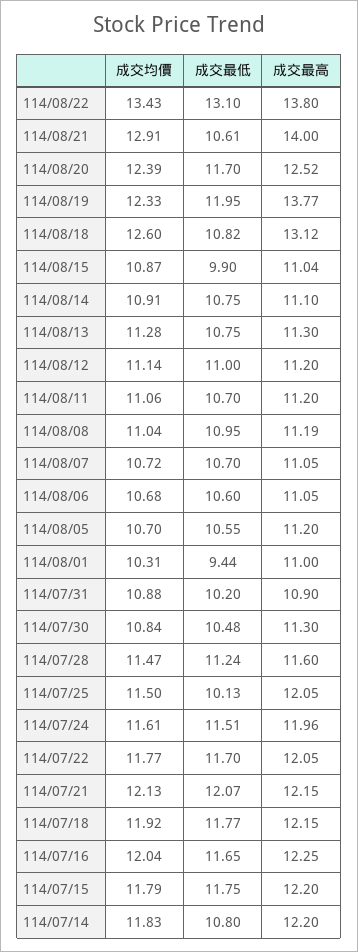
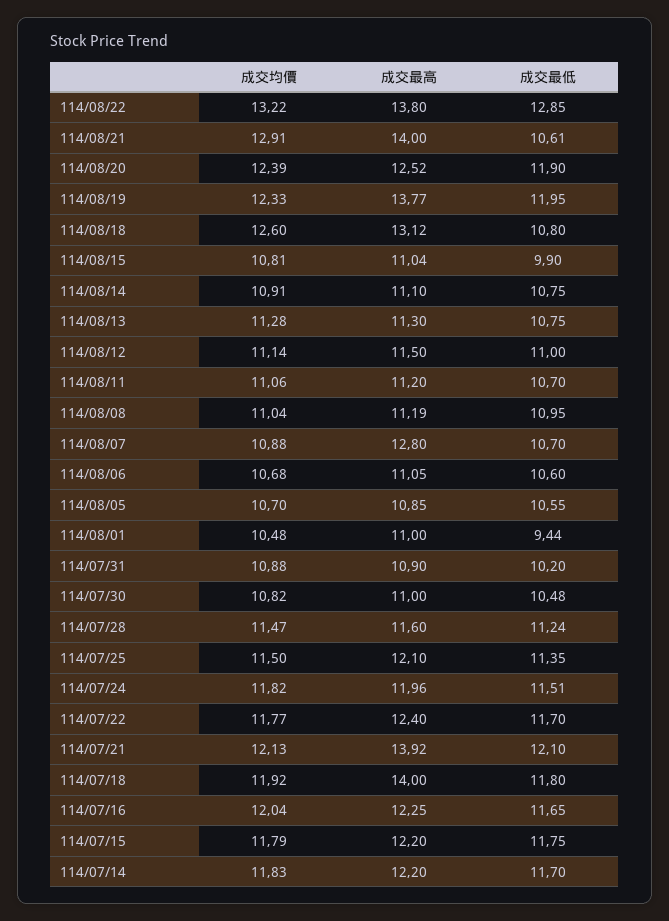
  {
    "成交均價": {
-     "114/08/22": 13.43,
+     "114/08/22": 13.22,
      "114/08/21": 12.91,
      "114/08/20": 12.39,
      "114/08/19": 12.33,
      "114/08/18": 12.6,
-     "114/08/15": 10.87,
+     "114/08/15": 10.81,
      "114/08/14": 10.91,
      "114/08/13": 11.28,
      "114/08/12": 11.14,
      "114/08/11": 11.06,
      "114/08/08": 11.04,
-     "114/08/07": 10.72,
+     "114/08/07": 10.88,
      "114/08/06": 10.68,
      "114/08/05": 10.7,
-     "114/08/01": 10.31,
+     "114/08/01": 10.48,
      "114/07/31": 10.88,
-     "114/07/30": 10.84,
+     "114/07/30": 10.82,
      "114/07/28": 11.47,
      "114/07/25": 11.5,
-     "114/07/24": 11.61,
+     "114/07/24": 11.82,
      "114/07/22": 11.77,
      "114/07/21": 12.13,
      "114/07/18": 11.92,
      "114/07/16": 12.04,
      "114/07/15": 11.79,
      "114/07/14": 11.83
    },
    "成交最低": {
-     "114/08/22": 13.1,
+     "114/08/22": 12.85,
      "114/08/21": 10.61,
-     "114/08/20": 11.7,
+     "114/08/20": 11.9,
      "114/08/19": 11.95,
-     "114/08/18": 10.82,
+     "114/08/18": 10.8,
      "114/08/15": 9.9,
      "114/08/14": 10.75,
      "114/08/13": 10.75,
      "114/08/12": 11,
      "114/08/11": 10.7,
      "114/08/08": 10.95,
      "114/08/07": 10.7,
      "114/08/06": 10.6,
      "114/08/05": 10.55,
      "114/08/01": 9.44,
      "114/07/31": 10.2,
      "114/07/30": 10.48,
      "114/07/28": 11.24,
-     "114/07/25": 10.13,
+     "114/07/25": 11.35,
      "114/07/24": 11.51,
      "114/07/22": 11.7,
-     "114/07/21": 12.07,
+     "114/07/21": 12.1,
-     "114/07/18": 11.77,
+     "114/07/18": 11.8,
      "114/07/16": 11.65,
      "114/07/15": 11.75,
-     "114/07/14": 10.8
+     "114/07/14": 11.7
    },
    "成交最高": {
      "114/08/22": 13.8,
      "114/08/21": 14,
      "114/08/20": 12.52,
      "114/08/19": 13.77,
      "114/08/18": 13.12,
      "114/08/15": 11.04,
      "114/08/14": 11.1,
      "114/08/13": 11.3,
-     "114/08/12": 11.2,
+     "114/08/12": 11.5,
      "114/08/11": 11.2,
      "114/08/08": 11.19,
-     "114/08/07": 11.05,
+     "114/08/07": 12.8,
      "114/08/06": 11.05,
-     "114/08/05": 11.2,
+     "114/08/05": 10.85,
      "114/08/01": 11,
      "114/07/31": 10.9,
-     "114/07/30": 11.3,
+     "114/07/30": 11,
      "114/07/28": 11.6,
-     "114/07/25": 12.05,
+     "114/07/25": 12.1,
      "114/07/24": 11.96,
-     "114/07/22": 12.05,
+     "114/07/22": 12.4,
-     "114/07/21": 12.15,
+     "114/07/21": 13.92,
-     "114/07/18": 12.15,
+     "114/07/18": 14,
      "114/07/16": 12.25,
      "114/07/15": 12.2,
      "114/07/14": 12.2
    }
  }

